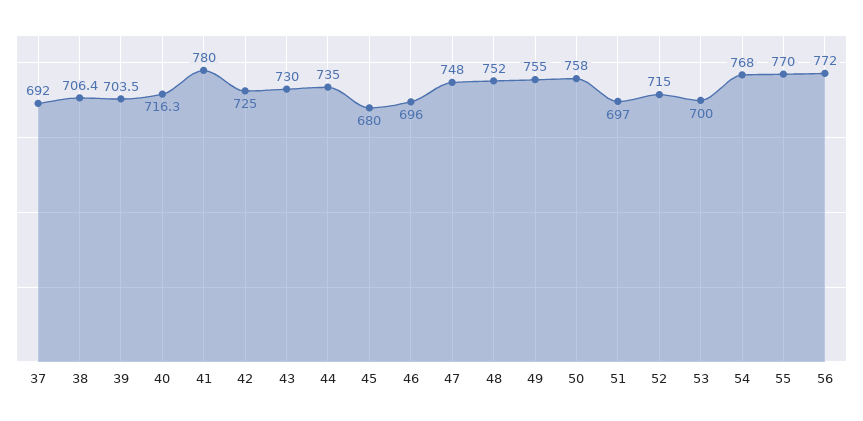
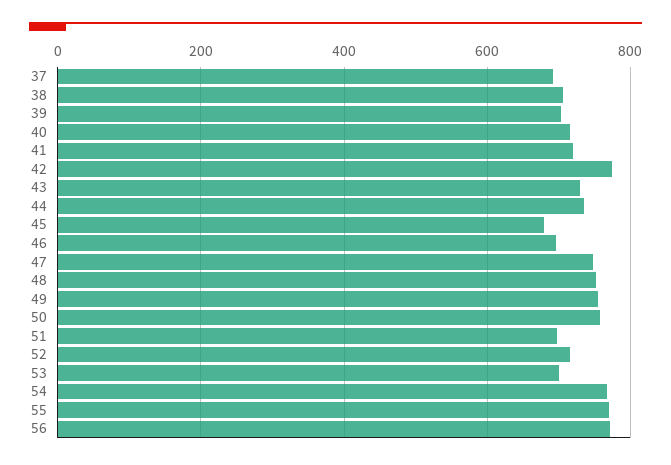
  {
    "37": 692,
    "38": 706.4,
    "39": 703.5,
    "40": 716.3,
-   "41": 780,
+   "41": 720,
-   "42": 725,
+   "42": 780,
    "43": 730,
    "44": 735,
    "45": 680,
    "46": 696,
    "47": 748,
    "48": 752,
    "49": 755,
    "50": 758,
    "51": 697,
    "52": 715,
    "53": 700,
    "54": 768,
    "55": 770,
    "56": 772
  }

